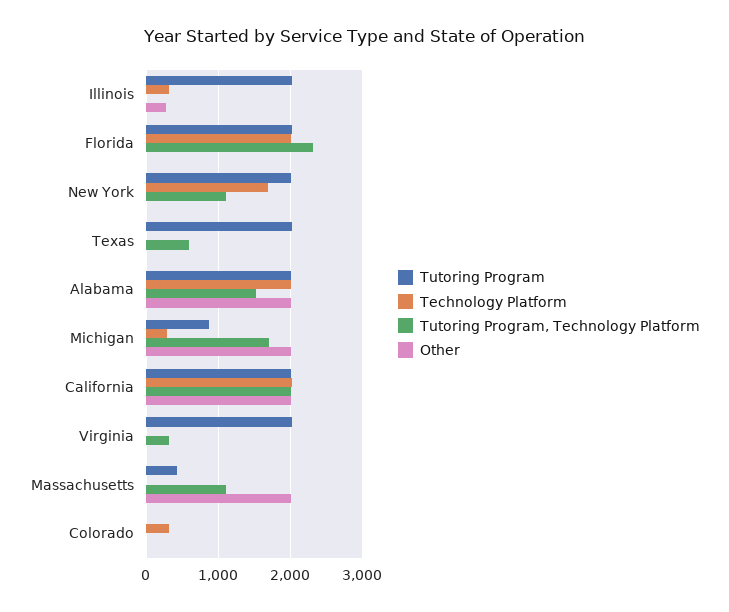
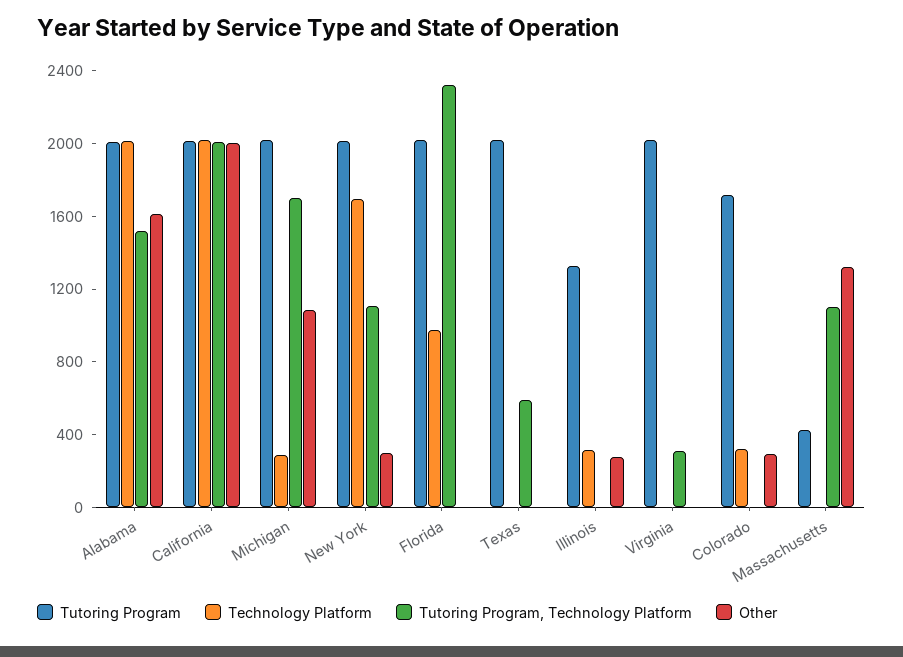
  {
    "Tutoring Program": {
-     "Illinois": 2000,
+     "Illinois": 1300,
      "Florida": 2000,
      "New York": 2000,
      "Texas": 2000,
      "Alabama": 2000,
-     "Michigan": 900,
+     "Michigan": 2000,
      "California": 2000,
      "Virginia": 2000,
      "Massachusetts": 400,
-     "Colorado": 0
+     "Colorado": 1700
    },
    "Technology Platform": {
      "Illinois": 300,
-     "Florida": 2000,
+     "Florida": 1000,
      "New York": 1700,
      "Texas": 0,
      "Alabama": 2000,
      "Michigan": 300,
      "California": 2000,
      "Virginia": 0,
      "Massachusetts": 0,
      "Colorado": 300
    },
    "Tutoring Program, Technology Platform": {
      "Illinois": 0,
      "Florida": 2300,
      "New York": 1100,
      "Texas": 600,
      "Alabama": 1500,
      "Michigan": 1700,
      "California": 2000,
      "Virginia": 300,
      "Massachusetts": 1100,
      "Colorado": 0
    },
    "Other": {
      "Illinois": 300,
      "Florida": 0,
-     "New York": 0,
+     "New York": 300,
      "Texas": 0,
-     "Alabama": 2000,
+     "Alabama": 1600,
-     "Michigan": 2000,
+     "Michigan": 1100,
      "California": 2000,
      "Virginia": 0,
-     "Massachusetts": 2000,
+     "Massachusetts": 1300,
-     "Colorado": 0
+     "Colorado": 300
    }
  }

